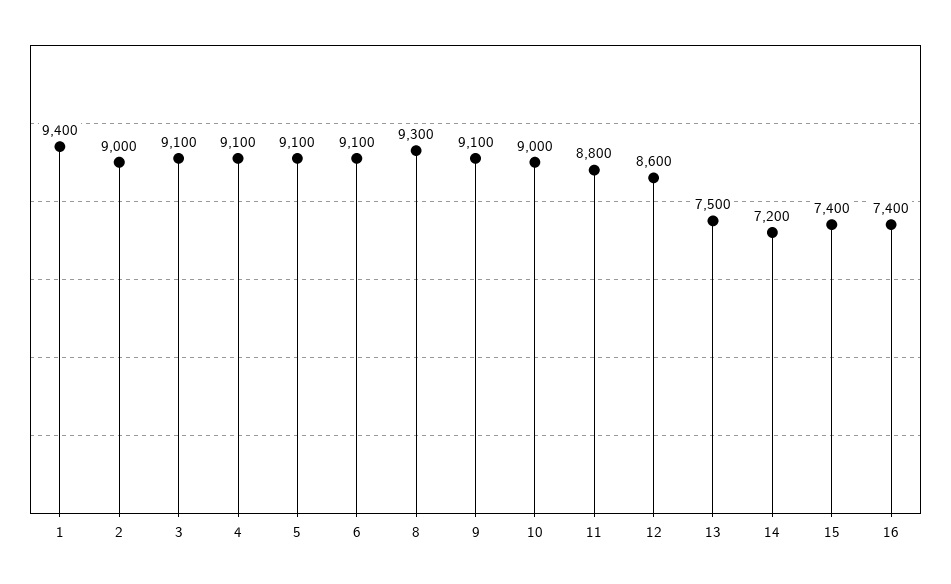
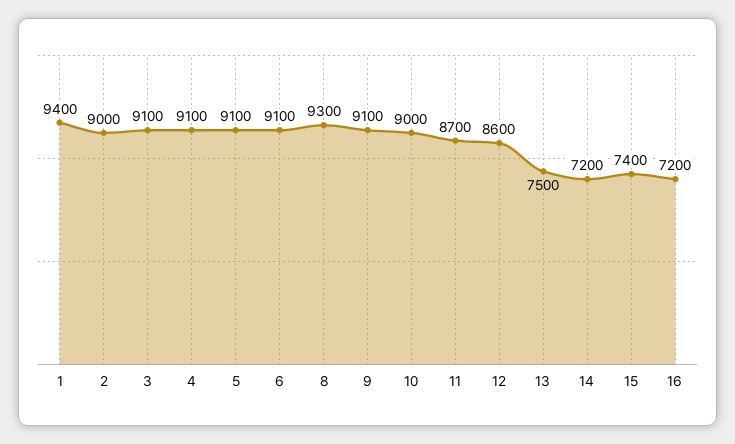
  {
    "1": 9400,
    "2": 9000,
    "3": 9100,
    "4": 9100,
    "5": 9100,
    "6": 9100,
    "8": 9300,
    "9": 9100,
    "10": 9000,
-   "11": 8800,
+   "11": 8700,
    "12": 8600,
    "13": 7500,
    "14": 7200,
    "15": 7400,
-   "16": 7400
+   "16": 7200
  }

